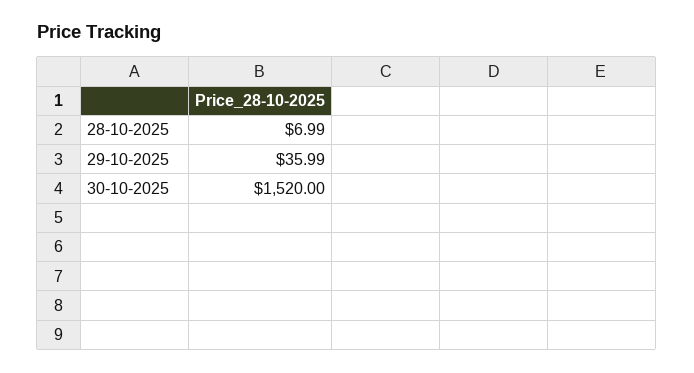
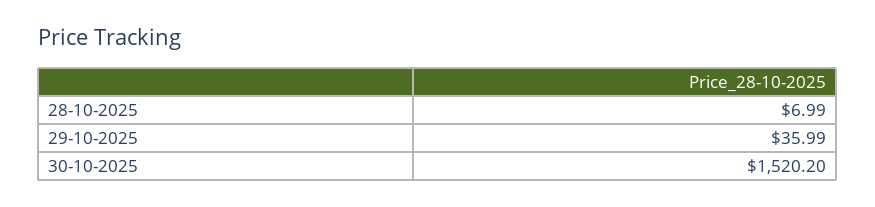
  {
    "28-10-2025": 6.99,
    "29-10-2025": 35.99,
-   "30-10-2025": 1520
+   "30-10-2025": 1520.2
  }

